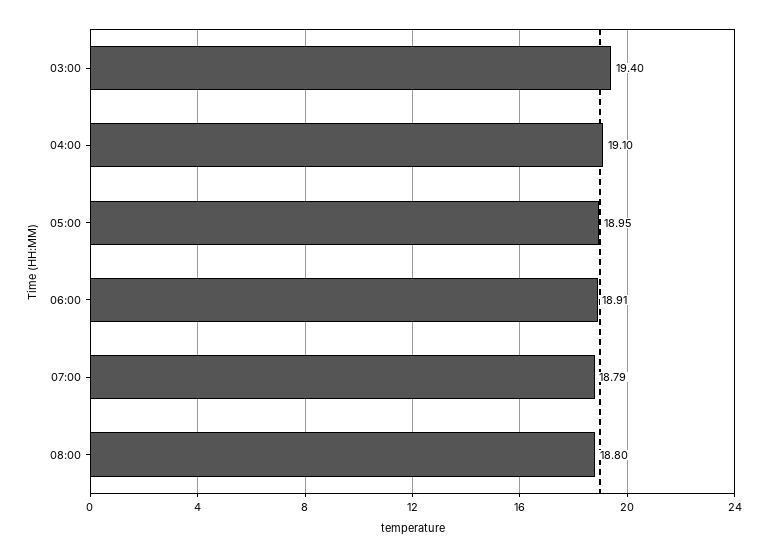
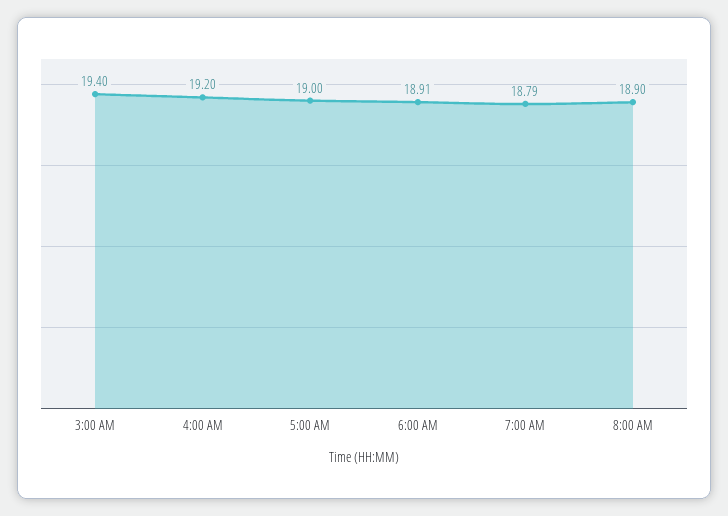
  {
    "03:00": 19.4,
-   "04:00": 19.1,
+   "04:00": 19.2,
-   "05:00": 18.95,
+   "05:00": 19,
    "06:00": 18.91,
    "07:00": 18.79,
-   "08:00": 18.8
+   "08:00": 18.9
  }

